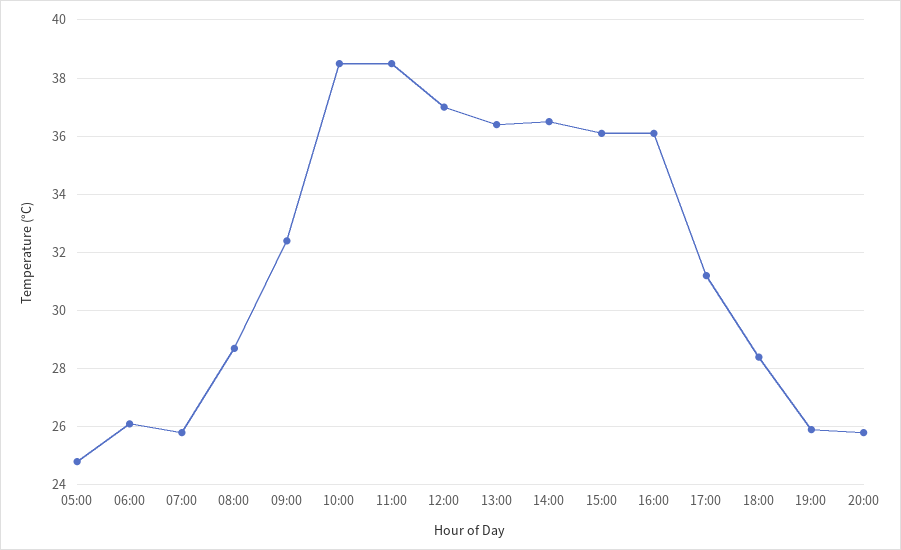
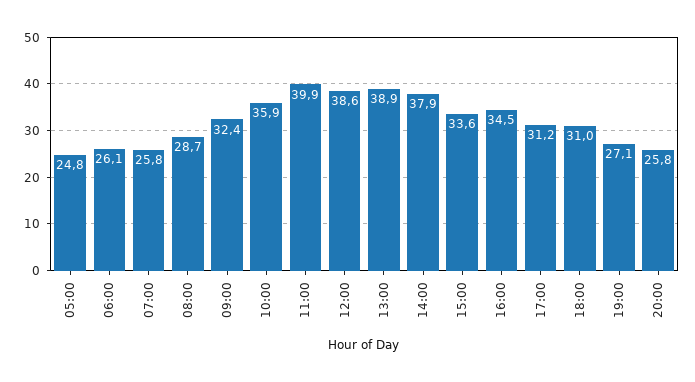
  {
    "05:00": 24.8,
    "06:00": 26.1,
    "07:00": 25.8,
    "08:00": 28.7,
    "09:00": 32.4,
-   "10:00": 38.5,
+   "10:00": 35.9,
-   "11:00": 38.5,
+   "11:00": 39.9,
-   "12:00": 37,
+   "12:00": 38.6,
-   "13:00": 36.5,
+   "13:00": 38.9,
-   "14:00": 36.5,
+   "14:00": 37.9,
-   "15:00": 36,
+   "15:00": 33.6,
-   "16:00": 36,
+   "16:00": 34.5,
    "17:00": 31.2,
-   "18:00": 28.5,
+   "18:00": 31,
-   "19:00": 26,
+   "19:00": 27.1,
    "20:00": 25.8
  }

